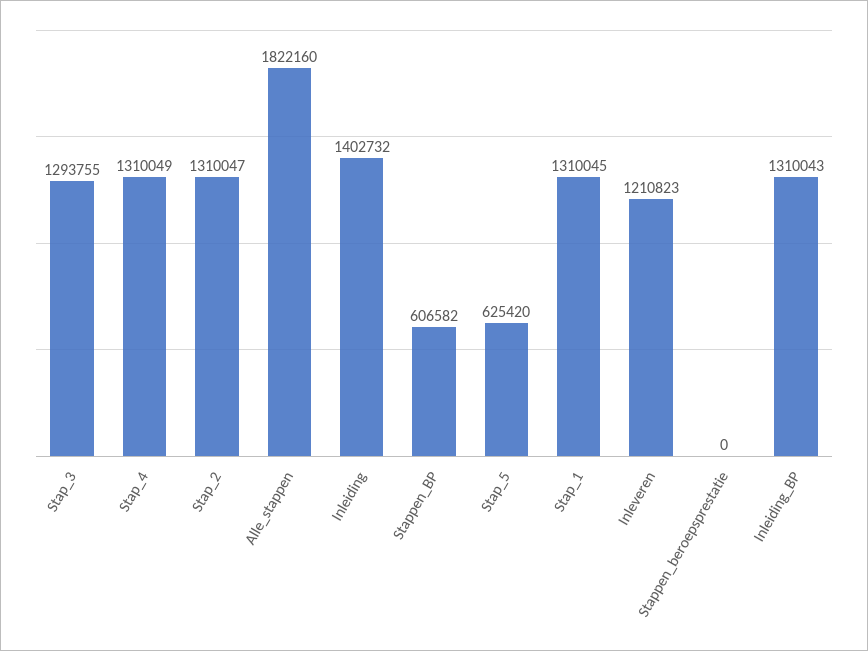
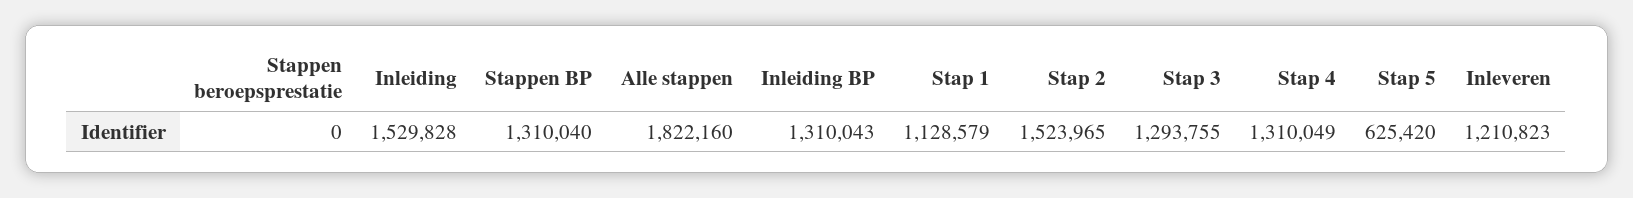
  {
    "Stap_3": 1293755,
    "Stap_4": 1310049,
-   "Stap_2": 1310047,
+   "Stap_2": 1523965,
    "Alle_stappen": 1822160,
-   "Inleiding": 1402732,
+   "Inleiding": 1529828,
-   "Stappen_BP": 606582,
+   "Stappen_BP": 1310040,
    "Stap_5": 625420,
-   "Stap_1": 1310045,
+   "Stap_1": 1128579,
    "Inleveren": 1210823,
    "Stappen_beroepsprestatie": 0,
    "Inleiding_BP": 1310043
  }

